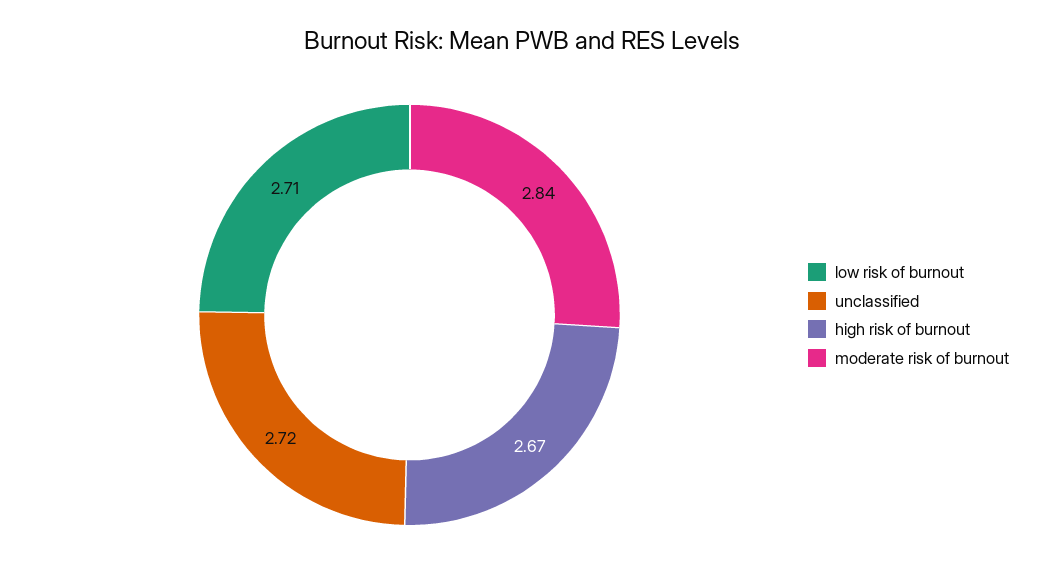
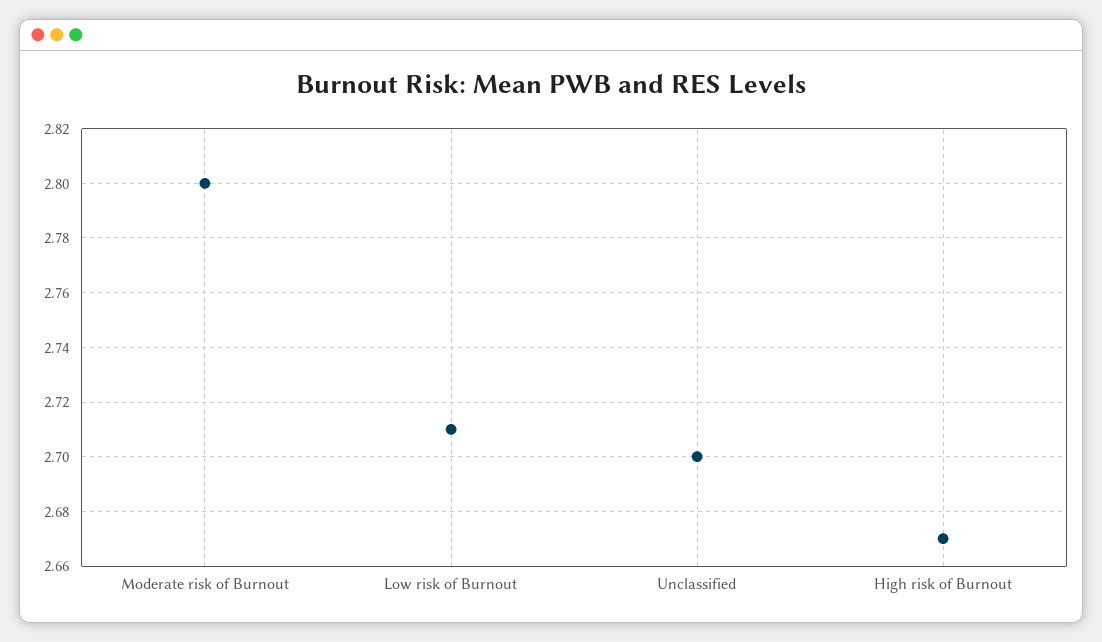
  {
    "low risk of burnout": 2.71,
-   "unclassified": 2.72,
+   "unclassified": 2.7,
    "high risk of burnout": 2.67,
-   "moderate risk of burnout": 2.84
+   "moderate risk of burnout": 2.8
  }

